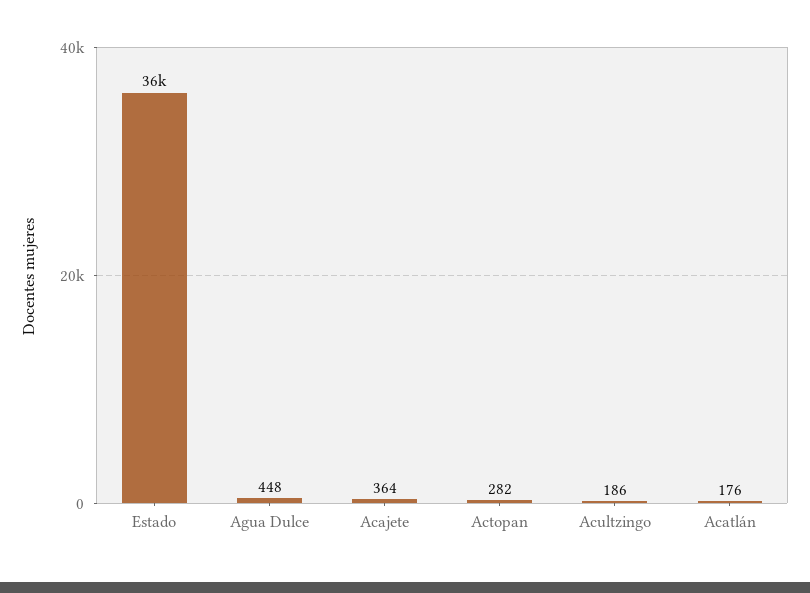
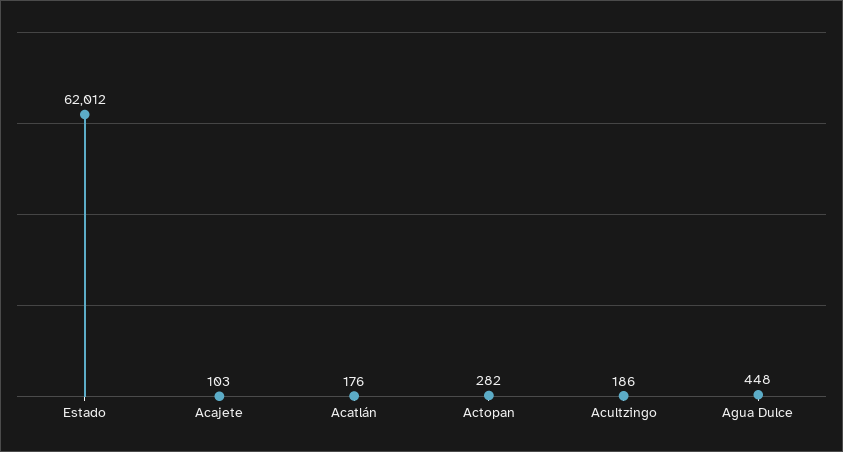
  {
-   "Estado": 36000,
+   "Estado": 62012,
    "Agua Dulce": 448,
-   "Acajete": 364,
+   "Acajete": 103,
    "Actopan": 282,
    "Acultzingo": 186,
    "Acatlán": 176
  }

